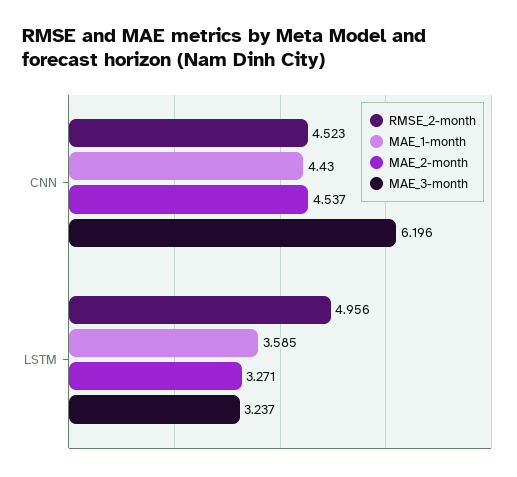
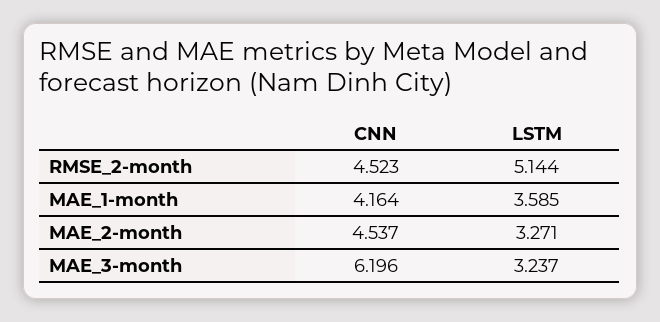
  {
    "RMSE_2-month": {
      "CNN": 4.523,
-     "LSTM": 4.956
+     "LSTM": 5.144
    },
    "MAE_1-month": {
-     "CNN": 4.43,
+     "CNN": 4.164,
      "LSTM": 3.585
    },
    "MAE_2-month": {
      "CNN": 4.537,
      "LSTM": 3.271
    },
    "MAE_3-month": {
      "CNN": 6.196,
      "LSTM": 3.237
    }
  }

